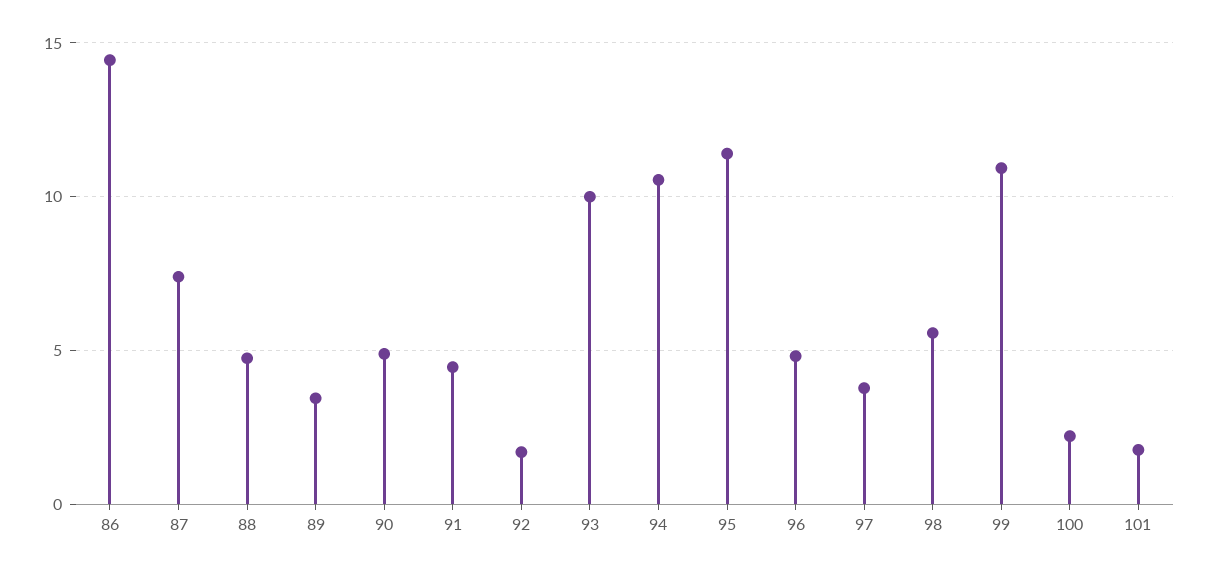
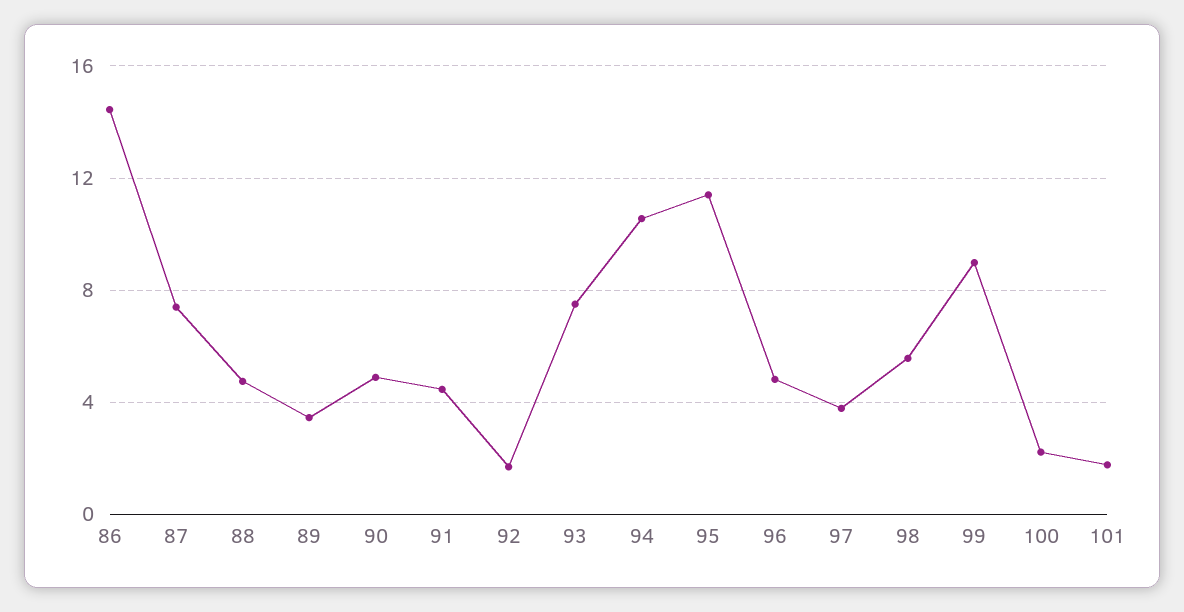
  {
    "86": 14.5,
    "87": 7.5,
    "88": 5,
    "89": 3.5,
    "90": 5,
    "91": 4.5,
    "92": 1.5,
-   "93": 10,
+   "93": 7.5,
    "94": 10.5,
    "95": 11.5,
    "96": 5,
    "97": 4,
    "98": 5.5,
-   "99": 11,
+   "99": 9,
    "100": 2,
    "101": 2
  }

